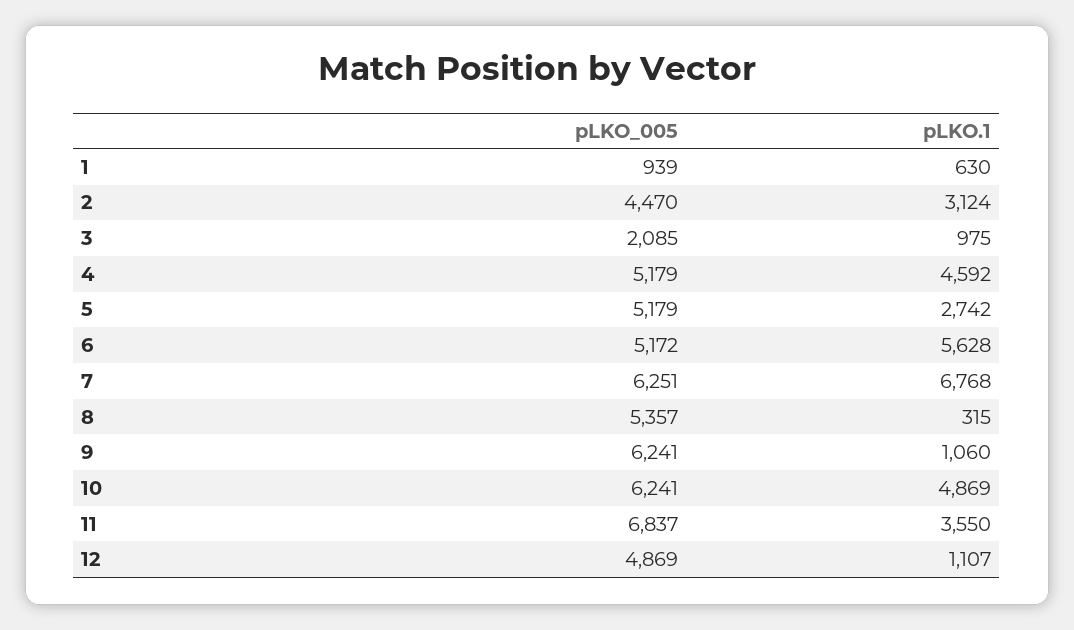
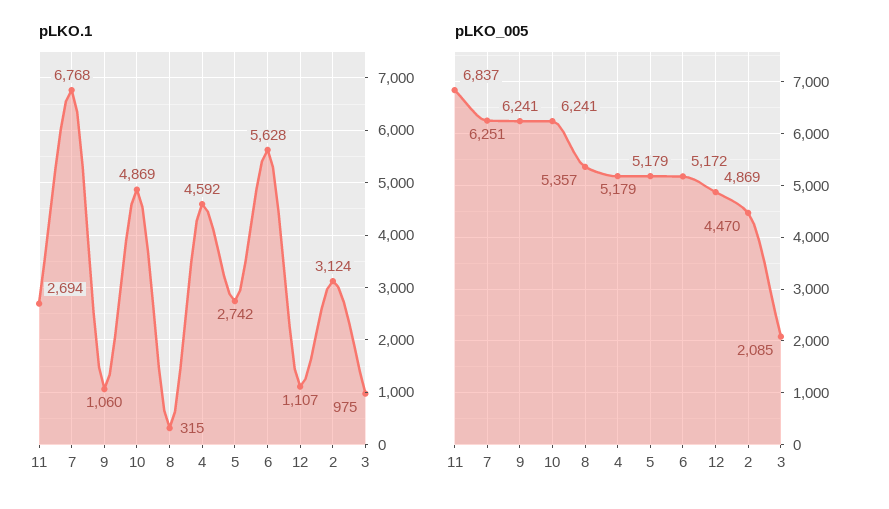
  {
    "pLKO_005": {
-     "1": 939,
      "2": 4470,
      "3": 2085,
      "4": 5179,
      "5": 5179,
      "6": 5172,
      "7": 6251,
      "8": 5357,
      "9": 6241,
      "10": 6241,
      "11": 6837,
      "12": 4869
    },
    "pLKO.1": {
-     "1": 630,
      "2": 3124,
      "3": 975,
      "4": 4592,
      "5": 2742,
      "6": 5628,
      "7": 6768,
      "8": 315,
      "9": 1060,
      "10": 4869,
-     "11": 3550,
+     "11": 2694,
      "12": 1107
    }
  }

